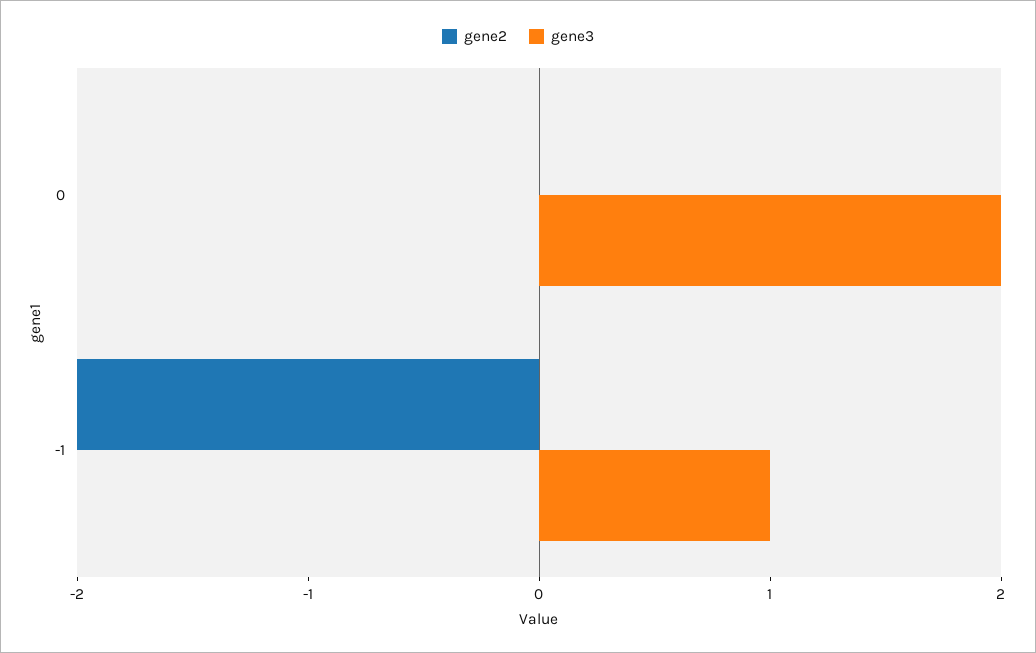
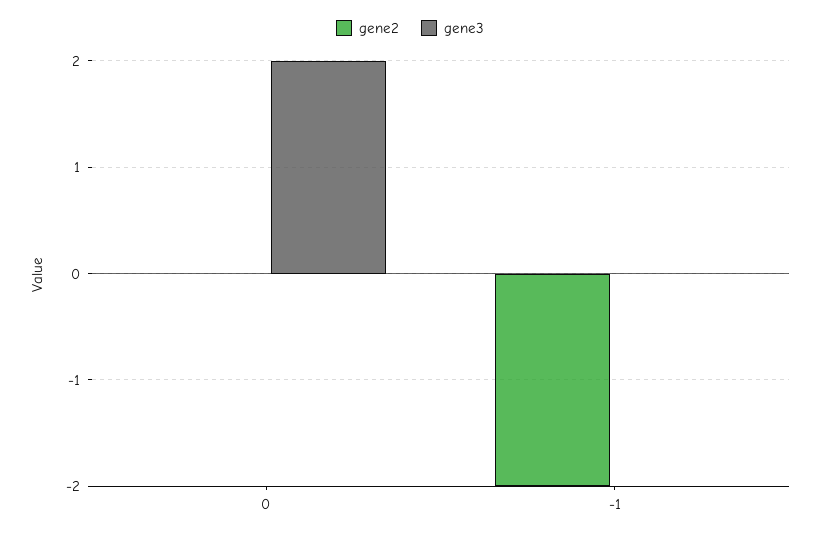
  {
    "gene2": {
      "0": 0,
      "-1": -2
    },
    "gene3": {
      "0": 2,
-     "-1": 1
+     "-1": 0
    }
  }

